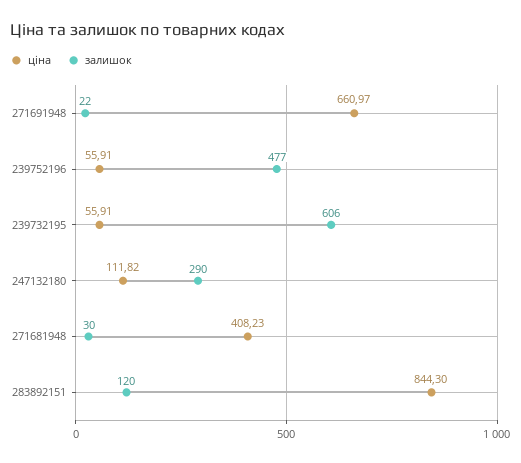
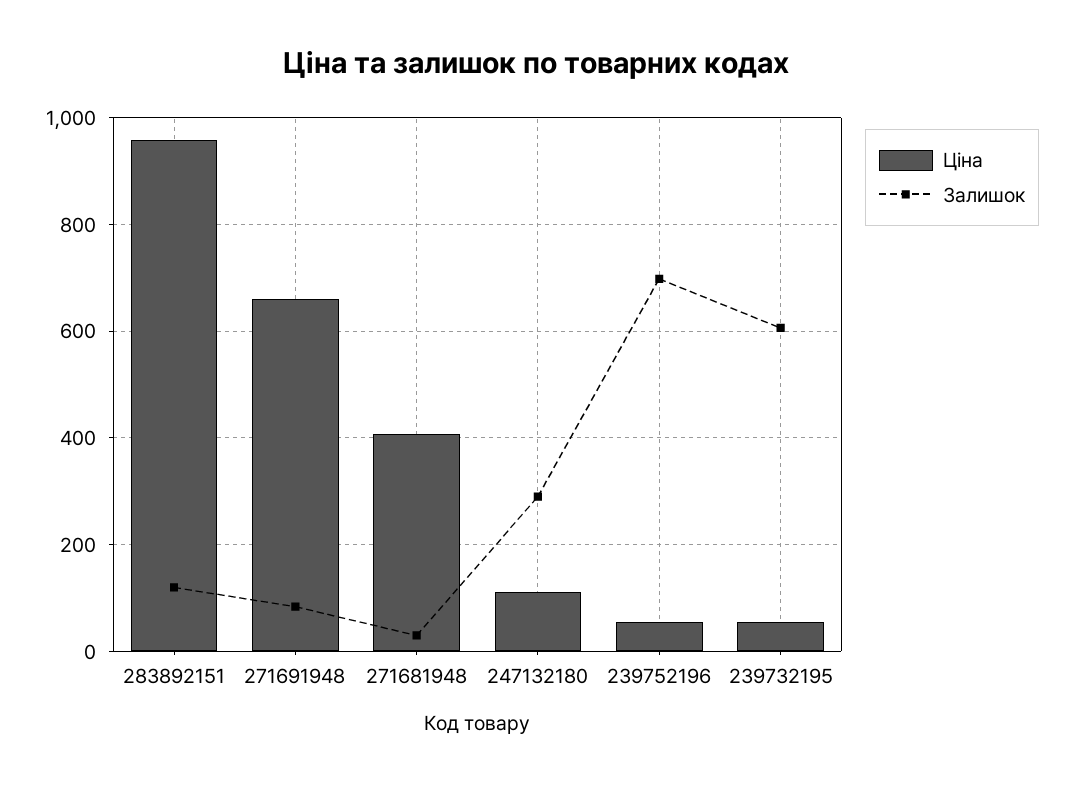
  {
    "ціна": {
      "271691948": 660.97,
      "239752196": 55.91,
      "239732195": 55.91,
      "247132180": 111.82,
      "271681948": 408.23,
-     "283892151": 844.3
+     "283892151": 960
    },
    "залишок": {
-     "271691948": 22,
+     "271691948": 80,
-     "239752196": 477,
+     "239752196": 700,
      "239732195": 606,
      "247132180": 290,
      "271681948": 30,
      "283892151": 120
    }
  }

